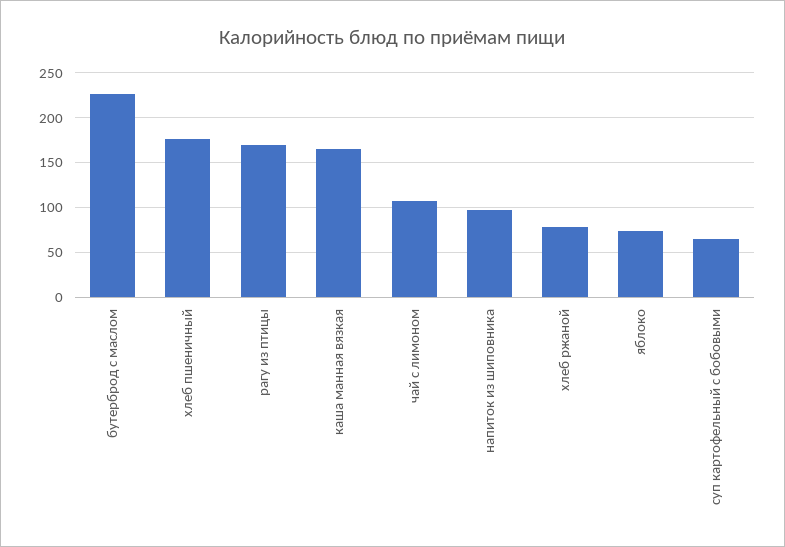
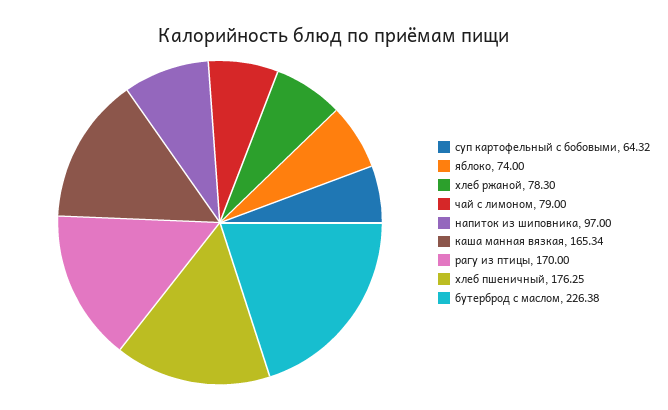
  {
    "бутерброд с маслом": 226.38,
    "хлеб пшеничный": 176.25,
    "рагу из птицы": 170,
    "каша манная вязкая": 165.34,
-   "чай с лимоном": 110,
+   "чай с лимоном": 79,
    "напиток из шиповника": 97,
    "хлеб ржаной": 78.3,
    "яблоко": 74,
    "суп картофельный с бобовыми": 64.32
  }

